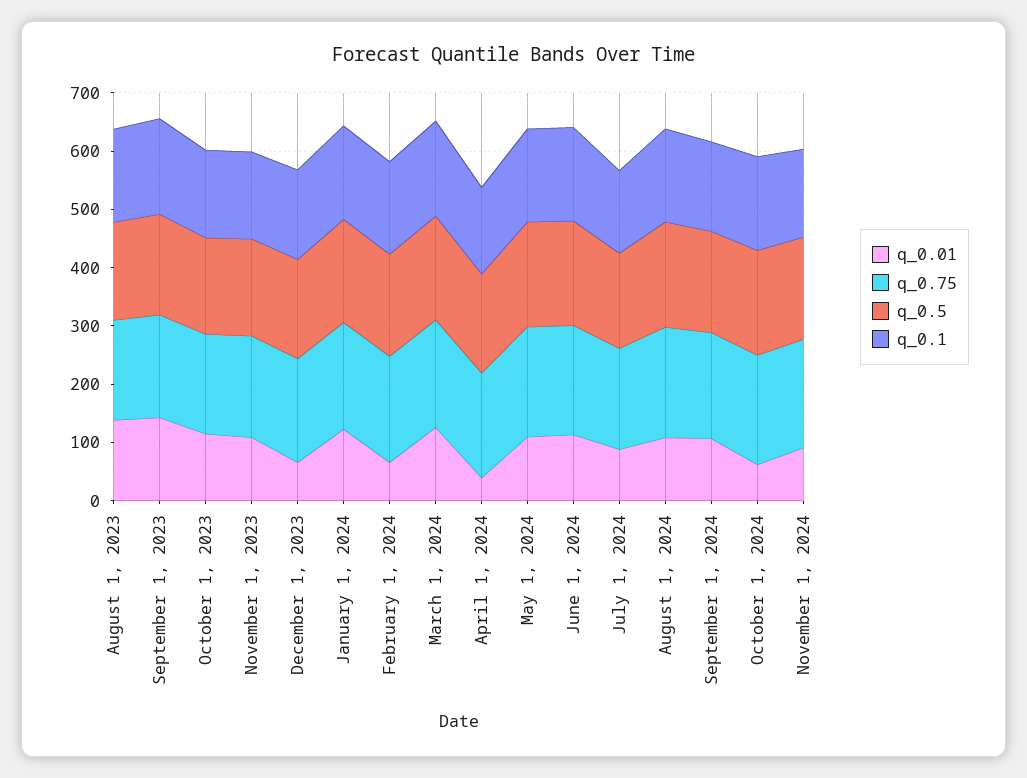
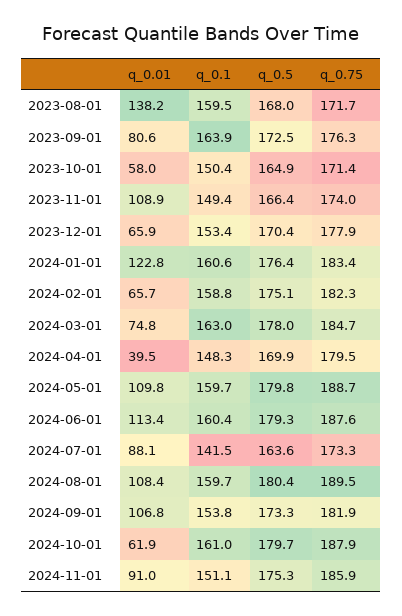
  {
    "q_0.01": {
      "August 1, 2023": 138.2,
-     "September 1, 2023": 140,
+     "September 1, 2023": 80.6,
-     "October 1, 2023": 120,
+     "October 1, 2023": 58,
      "November 1, 2023": 108.9,
      "December 1, 2023": 65.9,
      "January 1, 2024": 122.8,
      "February 1, 2024": 65.7,
-     "March 1, 2024": 120,
+     "March 1, 2024": 74.8,
      "April 1, 2024": 39.5,
      "May 1, 2024": 109.8,
      "June 1, 2024": 113.4,
      "July 1, 2024": 88.1,
      "August 1, 2024": 108.4,
      "September 1, 2024": 106.8,
      "October 1, 2024": 61.9,
      "November 1, 2024": 91
    },
    "q_0.75": {
      "August 1, 2023": 171.7,
      "September 1, 2023": 176.3,
      "October 1, 2023": 171.4,
      "November 1, 2023": 174,
      "December 1, 2023": 177.9,
      "January 1, 2024": 183.4,
      "February 1, 2024": 182.3,
      "March 1, 2024": 184.7,
      "April 1, 2024": 179.5,
      "May 1, 2024": 188.7,
      "June 1, 2024": 187.6,
      "July 1, 2024": 173.3,
      "August 1, 2024": 189.5,
      "September 1, 2024": 181.9,
      "October 1, 2024": 187.9,
      "November 1, 2024": 185.9
    },
    "q_0.5": {
      "August 1, 2023": 168,
      "September 1, 2023": 172.5,
      "October 1, 2023": 164.9,
      "November 1, 2023": 166.4,
      "December 1, 2023": 170.4,
      "January 1, 2024": 176.4,
      "February 1, 2024": 175.1,
      "March 1, 2024": 178,
      "April 1, 2024": 169.9,
      "May 1, 2024": 179.8,
      "June 1, 2024": 179.3,
      "July 1, 2024": 163.6,
      "August 1, 2024": 180.4,
      "September 1, 2024": 173.3,
      "October 1, 2024": 179.7,
      "November 1, 2024": 175.3
    },
    "q_0.1": {
      "August 1, 2023": 159.5,
      "September 1, 2023": 163.9,
      "October 1, 2023": 150.4,
      "November 1, 2023": 149.4,
      "December 1, 2023": 153.4,
      "January 1, 2024": 160.6,
      "February 1, 2024": 158.8,
      "March 1, 2024": 163,
      "April 1, 2024": 148.3,
      "May 1, 2024": 159.7,
      "June 1, 2024": 160.4,
      "July 1, 2024": 141.5,
      "August 1, 2024": 159.7,
      "September 1, 2024": 153.8,
      "October 1, 2024": 161,
      "November 1, 2024": 151.1
    }
  }

